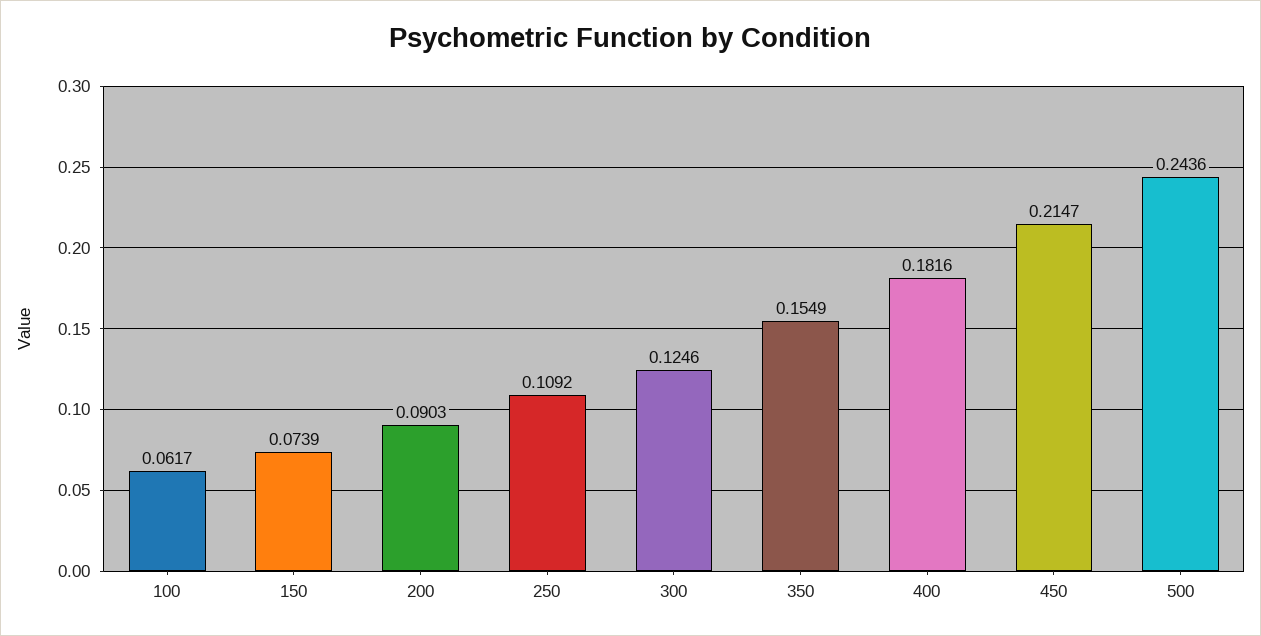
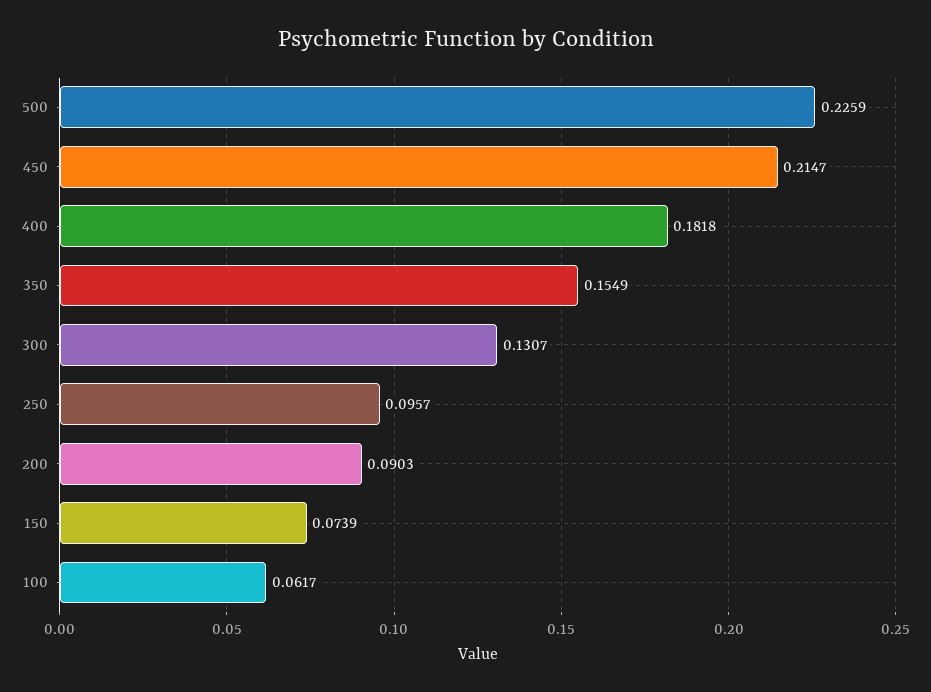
  {
    "100": 0.0617,
    "150": 0.0739,
    "200": 0.0903,
-   "250": 0.1092,
+   "250": 0.0957,
-   "300": 0.1246,
+   "300": 0.1307,
    "350": 0.1549,
-   "400": 0.1816,
+   "400": 0.1818,
    "450": 0.2147,
-   "500": 0.2436
+   "500": 0.2259
  }

